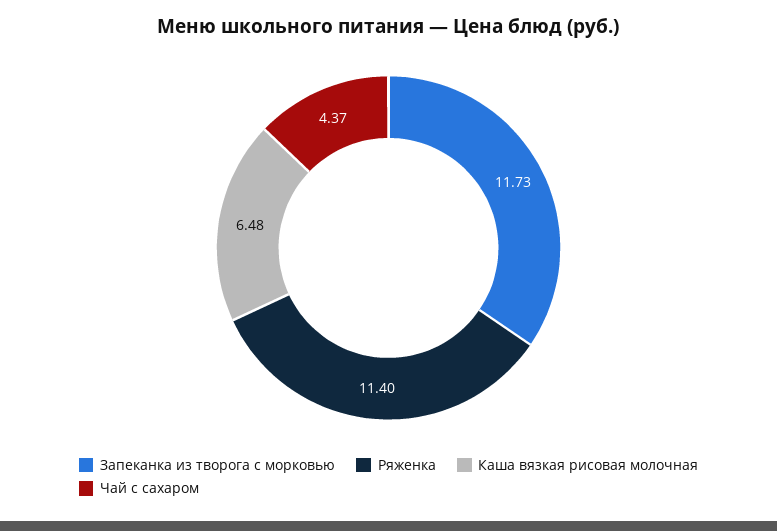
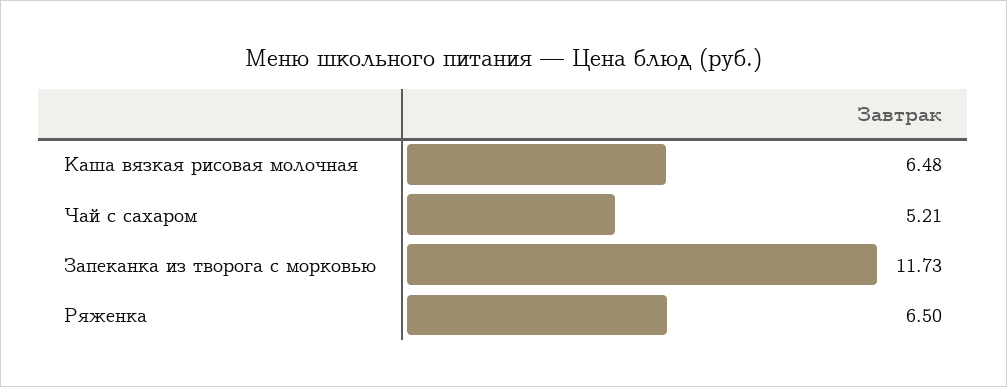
  {
    "Запеканка из творога с морковью": 11.73,
-   "Ряженка": 11.4,
+   "Ряженка": 6.5,
    "Каша вязкая рисовая молочная": 6.48,
-   "Чай с сахаром": 4.37
+   "Чай с сахаром": 5.21
  }

